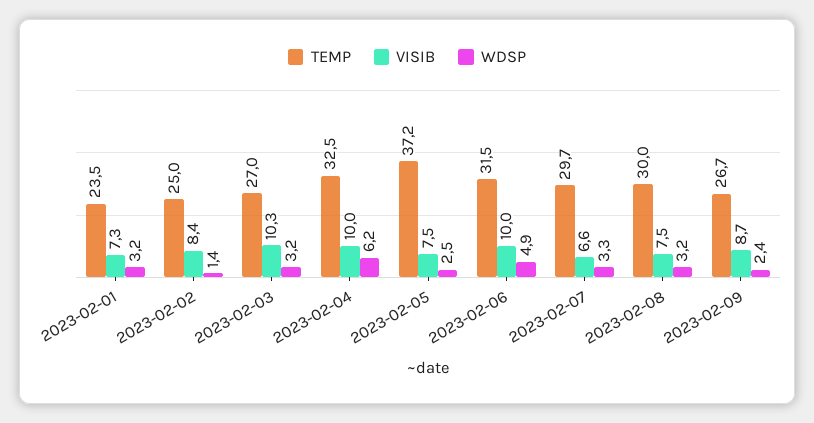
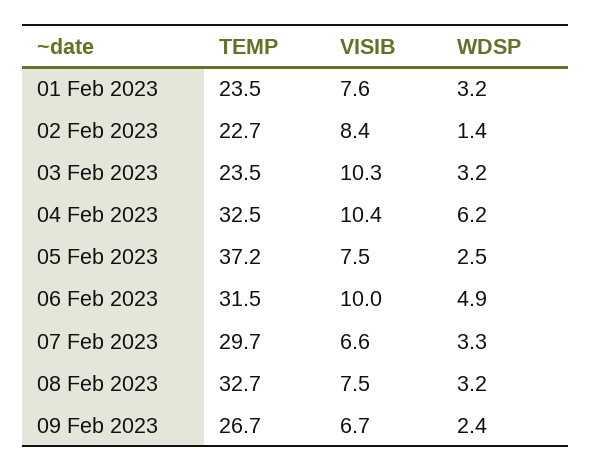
  {
    "TEMP": {
      "2023-02-01": 23.5,
-     "2023-02-02": 25,
+     "2023-02-02": 22.7,
-     "2023-02-03": 27,
+     "2023-02-03": 23.5,
      "2023-02-04": 32.5,
      "2023-02-05": 37.2,
      "2023-02-06": 31.5,
      "2023-02-07": 29.7,
-     "2023-02-08": 30,
+     "2023-02-08": 32.7,
      "2023-02-09": 26.7
    },
    "VISIB": {
-     "2023-02-01": 7.3,
+     "2023-02-01": 7.6,
      "2023-02-02": 8.4,
      "2023-02-03": 10.3,
-     "2023-02-04": 10,
+     "2023-02-04": 10.4,
      "2023-02-05": 7.5,
      "2023-02-06": 10,
      "2023-02-07": 6.6,
      "2023-02-08": 7.5,
-     "2023-02-09": 8.7
+     "2023-02-09": 6.7
    },
    "WDSP": {
      "2023-02-01": 3.2,
      "2023-02-02": 1.4,
      "2023-02-03": 3.2,
      "2023-02-04": 6.2,
      "2023-02-05": 2.5,
      "2023-02-06": 4.9,
      "2023-02-07": 3.3,
      "2023-02-08": 3.2,
      "2023-02-09": 2.4
    }
  }

